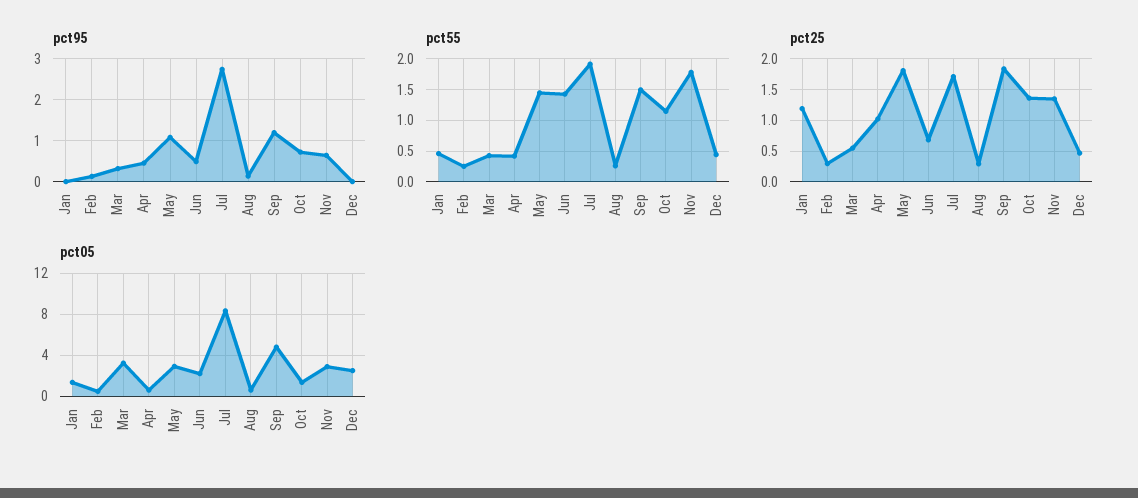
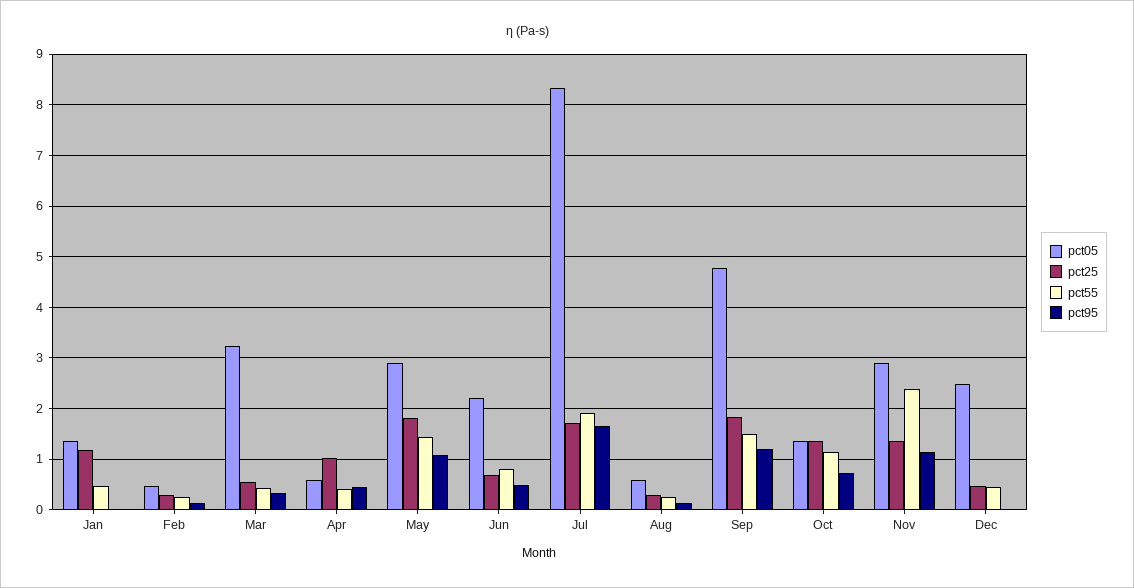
  {
    "pct95": {
      "Jan": 0,
      "Feb": 0.2,
      "Mar": 0.4,
      "Apr": 0.4,
      "May": 1,
      "Jun": 0.4,
-     "Jul": 2.8,
+     "Jul": 1.6,
      "Aug": 0.2,
      "Sep": 1.2,
      "Oct": 0.8,
-     "Nov": 0.6,
+     "Nov": 1.2,
      "Dec": 0
    },
    "pct55": {
      "Jan": 0.5,
      "Feb": 0.3,
      "Mar": 0.4,
      "Apr": 0.4,
      "May": 1.4,
-     "Jun": 1.4,
+     "Jun": 0.8,
      "Jul": 1.9,
      "Aug": 0.3,
      "Sep": 1.5,
      "Oct": 1.1,
-     "Nov": 1.8,
+     "Nov": 2.4,
      "Dec": 0.4
    },
    "pct25": {
      "Jan": 1.2,
      "Feb": 0.3,
      "Mar": 0.6,
      "Apr": 1,
      "May": 1.8,
      "Jun": 0.7,
      "Jul": 1.7,
      "Aug": 0.3,
      "Sep": 1.8,
      "Oct": 1.4,
      "Nov": 1.4,
      "Dec": 0.5
    },
    "pct05": {
      "Jan": 1.4,
      "Feb": 0.4,
      "Mar": 3.2,
      "Apr": 0.6,
      "May": 3,
      "Jun": 2.2,
      "Jul": 8.4,
      "Aug": 0.6,
      "Sep": 4.8,
      "Oct": 1.4,
      "Nov": 2.8,
      "Dec": 2.4
    }
  }

